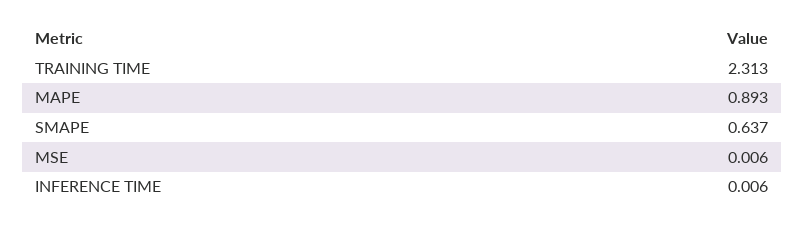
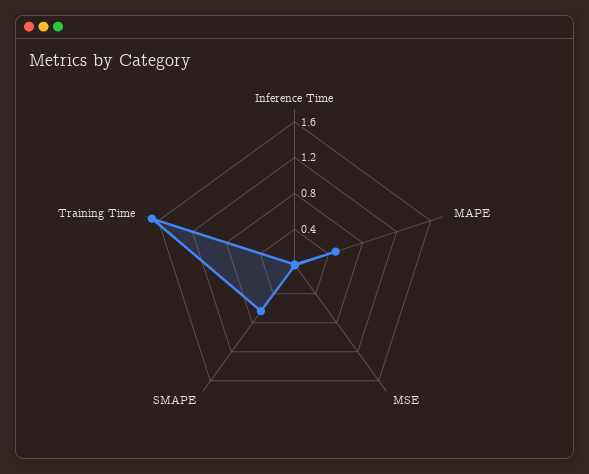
  {
-   "TRAINING TIME": 2.313,
+   "TRAINING TIME": 1.7,
-   "MAPE": 0.893,
+   "MAPE": 0.5,
    "SMAPE": 0.637,
    "MSE": 0.006,
    "INFERENCE TIME": 0.006
  }

